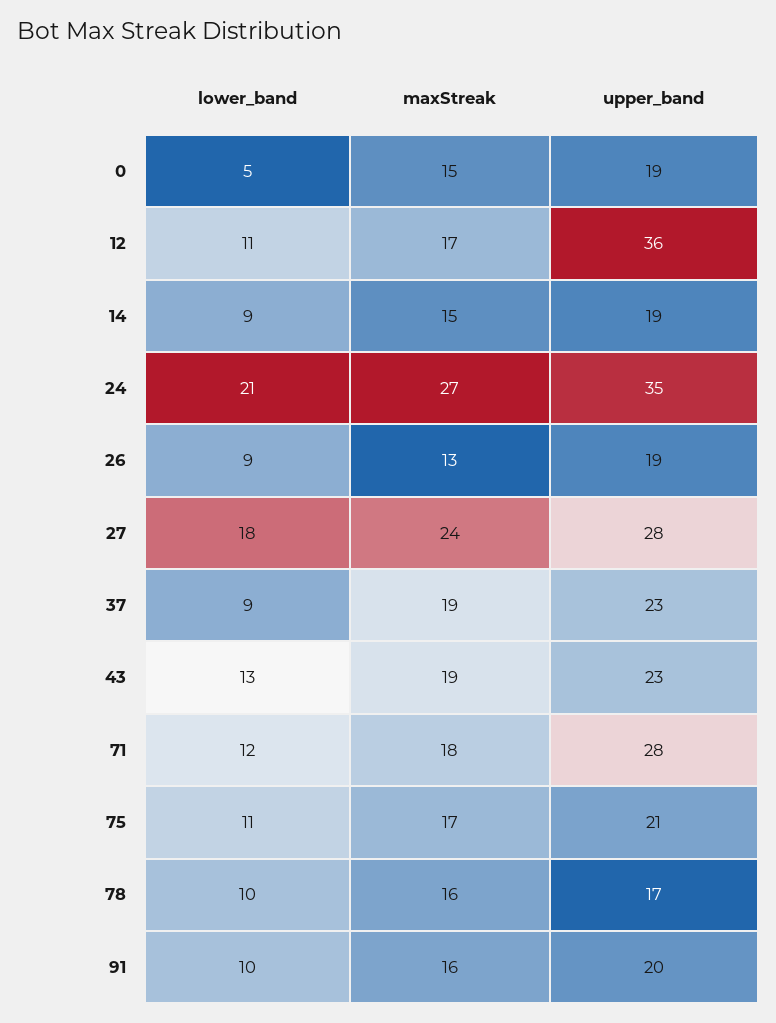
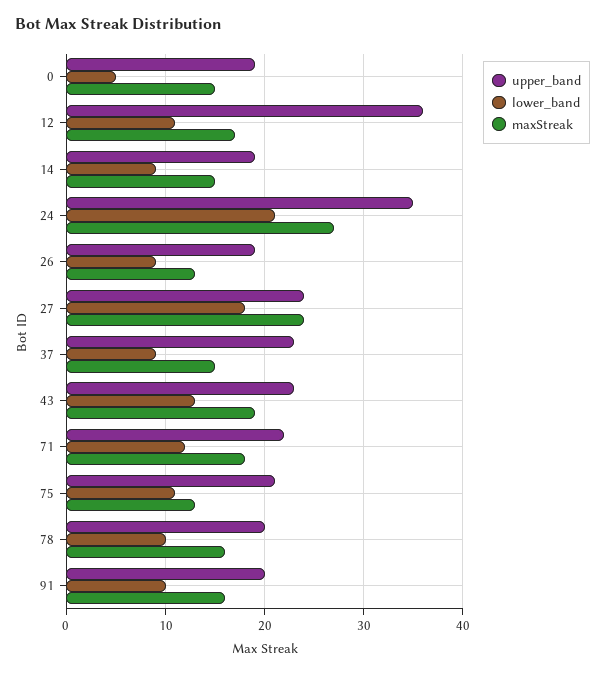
  {
    "lower_band": {
      "0": 5,
      "12": 11,
      "14": 9,
      "24": 21,
      "26": 9,
      "27": 18,
      "37": 9,
      "43": 13,
      "71": 12,
      "75": 11,
      "78": 10,
      "91": 10
    },
    "maxStreak": {
      "0": 15,
      "12": 17,
      "14": 15,
      "24": 27,
      "26": 13,
      "27": 24,
-     "37": 19,
+     "37": 15,
      "43": 19,
      "71": 18,
-     "75": 17,
+     "75": 13,
      "78": 16,
      "91": 16
    },
    "upper_band": {
      "0": 19,
      "12": 36,
      "14": 19,
      "24": 35,
      "26": 19,
-     "27": 28,
+     "27": 24,
      "37": 23,
      "43": 23,
-     "71": 28,
+     "71": 22,
      "75": 21,
-     "78": 17,
+     "78": 20,
      "91": 20
    }
  }

